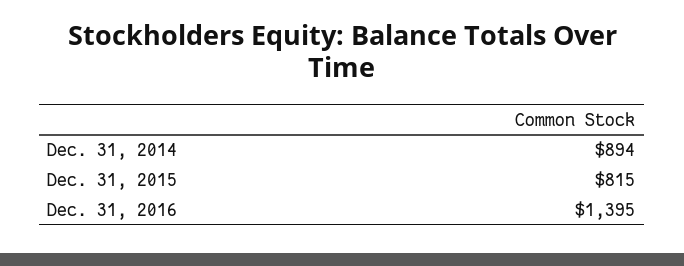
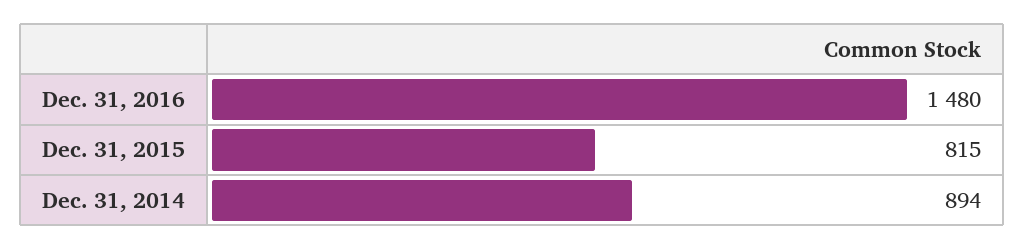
  {
    "Dec. 31, 2014": 894,
    "Dec. 31, 2015": 815,
-   "Dec. 31, 2016": 1395
+   "Dec. 31, 2016": 1480
  }

